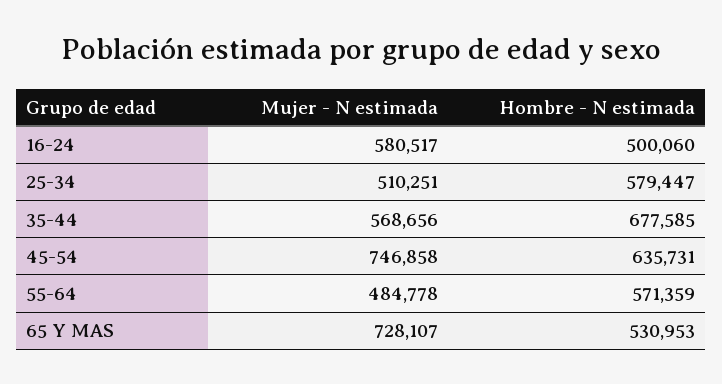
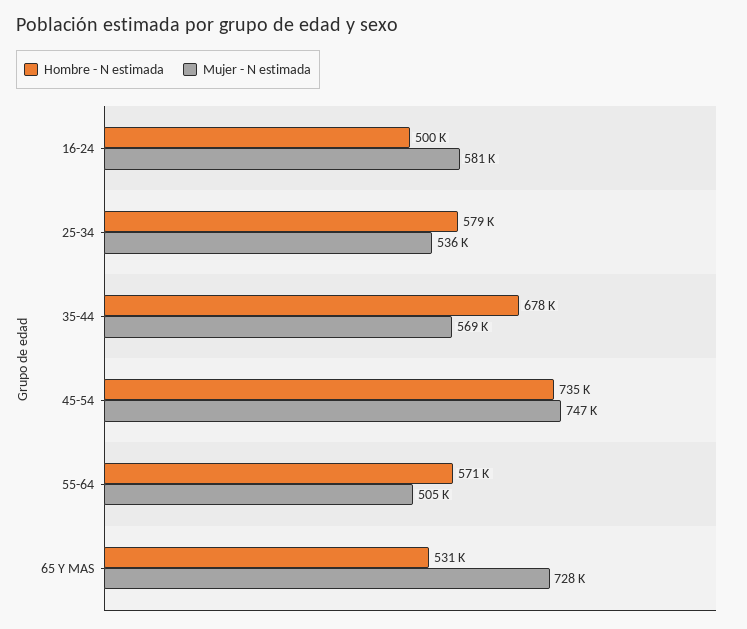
  {
    "Mujer - N estimada": {
      "16-24": 580517,
-     "25-34": 510251,
+     "25-34": 536000,
      "35-44": 568656,
      "45-54": 746858,
-     "55-64": 484778,
+     "55-64": 505000,
      "65 Y MAS": 728107
    },
    "Hombre - N estimada": {
      "16-24": 500060,
      "25-34": 579447,
      "35-44": 677585,
-     "45-54": 635731,
+     "45-54": 735000,
      "55-64": 571359,
      "65 Y MAS": 530953
    }
  }

